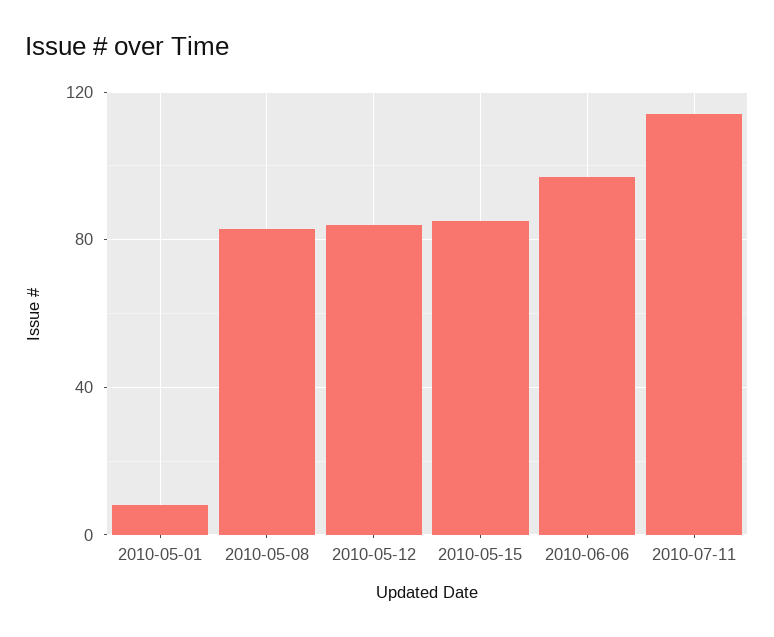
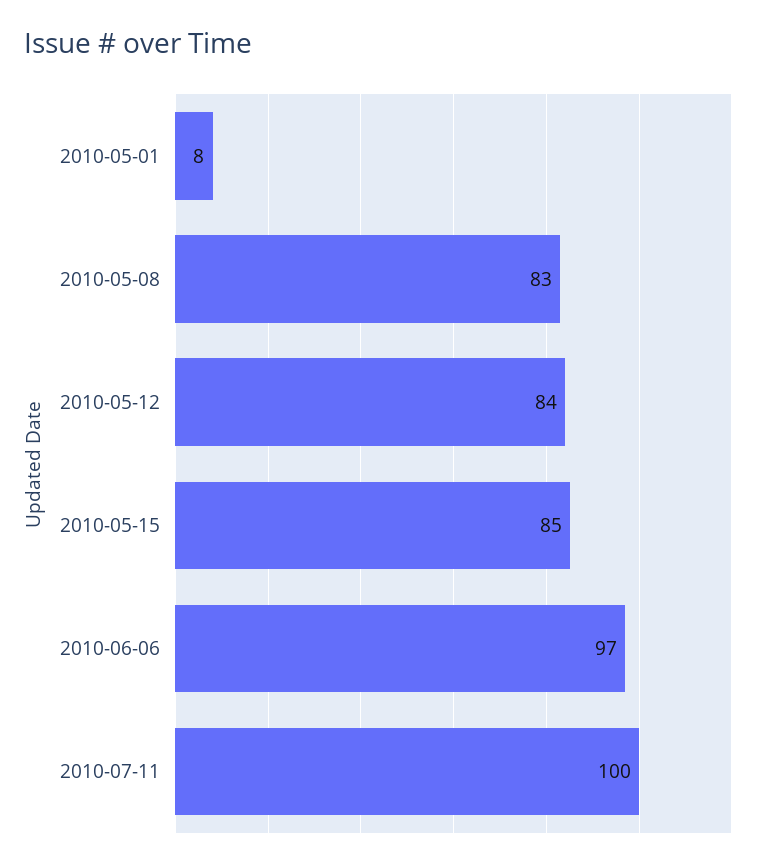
  {
    "2010-05-01": 8,
    "2010-05-08": 83,
    "2010-05-12": 84,
    "2010-05-15": 85,
    "2010-06-06": 97,
-   "2010-07-11": 115
+   "2010-07-11": 100
  }

